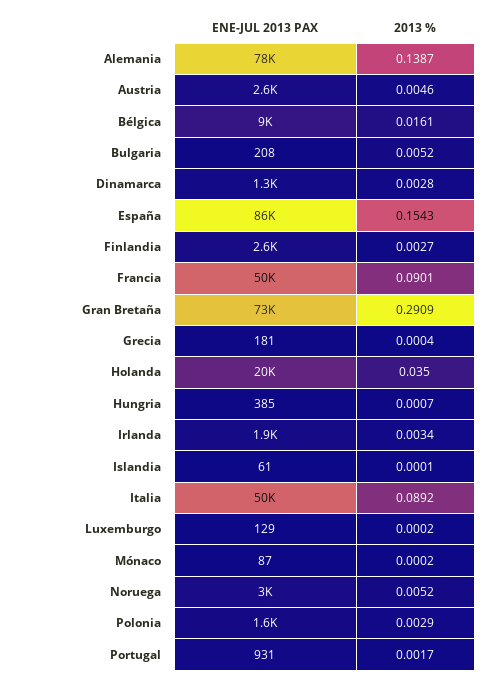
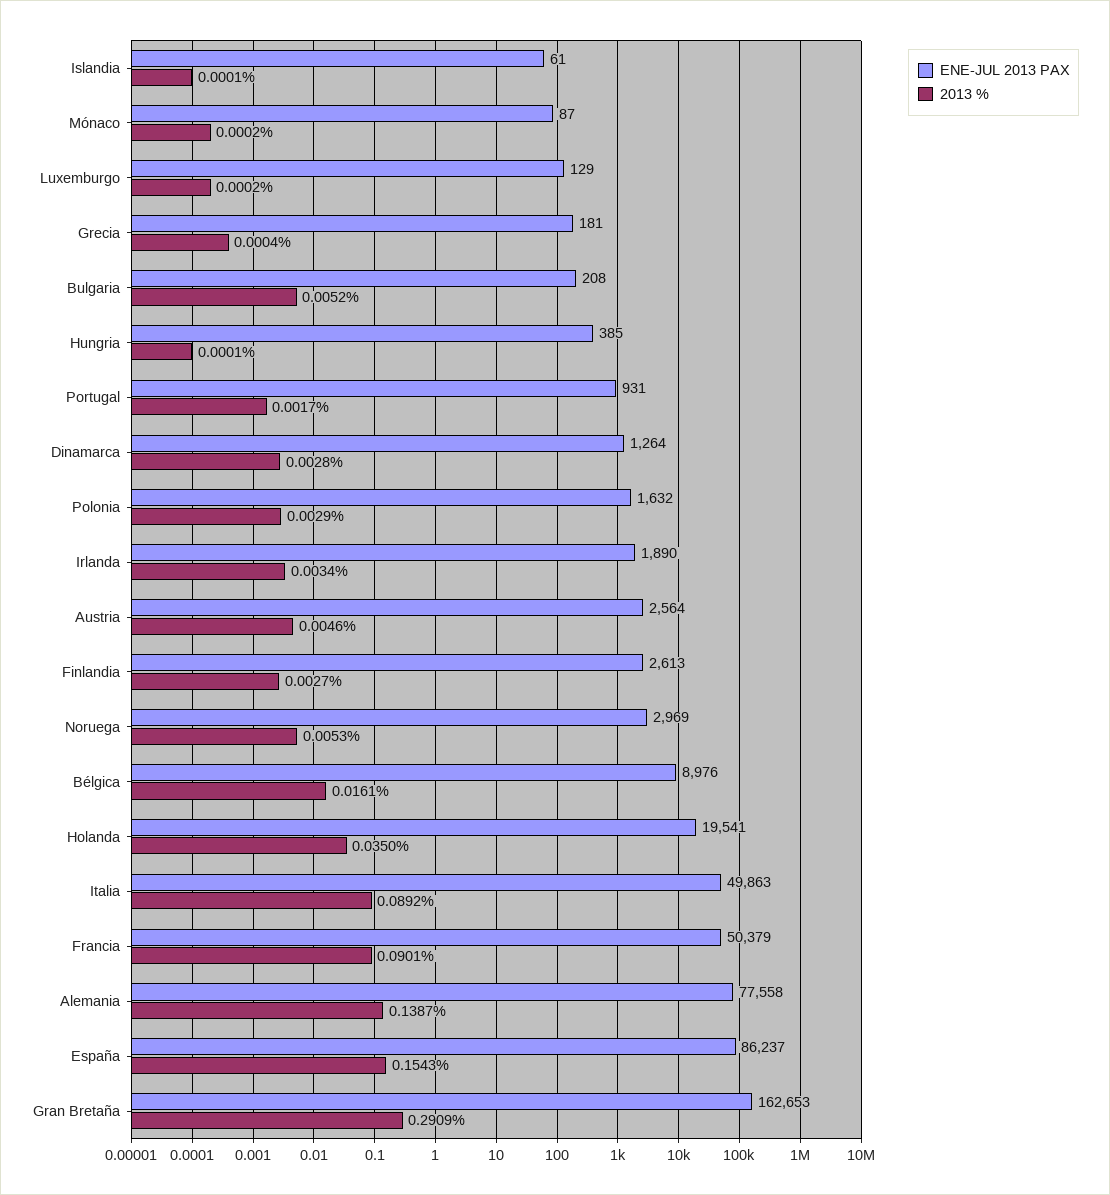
  {
    "ENE-JUL 2013 PAX": {
      "Alemania": 77558,
      "Austria": 2564,
      "Bélgica": 8976,
      "Bulgaria": 208,
      "Dinamarca": 1264,
      "España": 86237,
      "Finlandia": 2613,
      "Francia": 50379,
-     "Gran Bretaña": 73000,
+     "Gran Bretaña": 162653,
      "Grecia": 181,
      "Holanda": 19541,
      "Hungria": 385,
      "Irlanda": 1890,
      "Islandia": 61,
      "Italia": 49863,
      "Luxemburgo": 129,
      "Mónaco": 87,
      "Noruega": 2969,
      "Polonia": 1632,
      "Portugal": 931
    },
    "2013 %": {
      "Alemania": 0.1387,
      "Austria": 0.0046,
      "Bélgica": 0.0161,
      "Bulgaria": 0.0052,
      "Dinamarca": 0.0028,
      "España": 0.1543,
      "Finlandia": 0.0027,
      "Francia": 0.0901,
      "Gran Bretaña": 0.2909,
      "Grecia": 0.0004,
      "Holanda": 0.035,
-     "Hungria": 0.0007,
+     "Hungria": 0.0001,
      "Irlanda": 0.0034,
      "Islandia": 0.0001,
      "Italia": 0.0892,
      "Luxemburgo": 0.0002,
      "Mónaco": 0.0002,
-     "Noruega": 0.0052,
+     "Noruega": 0.0053,
      "Polonia": 0.0029,
      "Portugal": 0.0017
    }
  }

